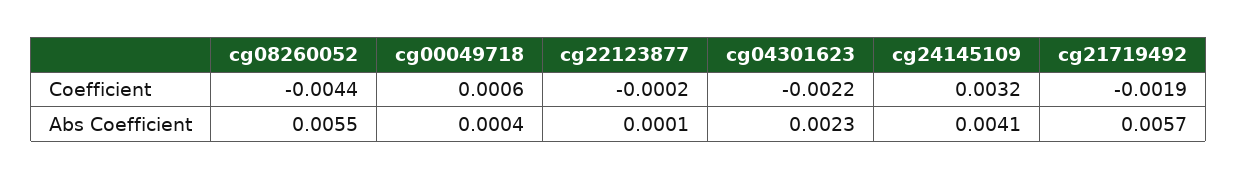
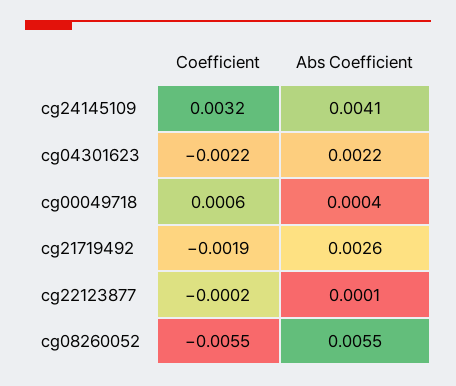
  {
    "cg08260052": {
-     "Coefficient": -0.0044,
+     "Coefficient": -0.0055,
      "Abs Coefficient": 0.0055
    },
    "cg00049718": {
      "Coefficient": 0.0006,
      "Abs Coefficient": 0.0004
    },
    "cg22123877": {
      "Coefficient": -0.0002,
      "Abs Coefficient": 0.0001
    },
    "cg04301623": {
      "Coefficient": -0.0022,
-     "Abs Coefficient": 0.0023
+     "Abs Coefficient": 0.0022
    },
    "cg24145109": {
      "Coefficient": 0.0032,
      "Abs Coefficient": 0.0041
    },
    "cg21719492": {
      "Coefficient": -0.0019,
-     "Abs Coefficient": 0.0057
+     "Abs Coefficient": 0.0026
    }
  }

